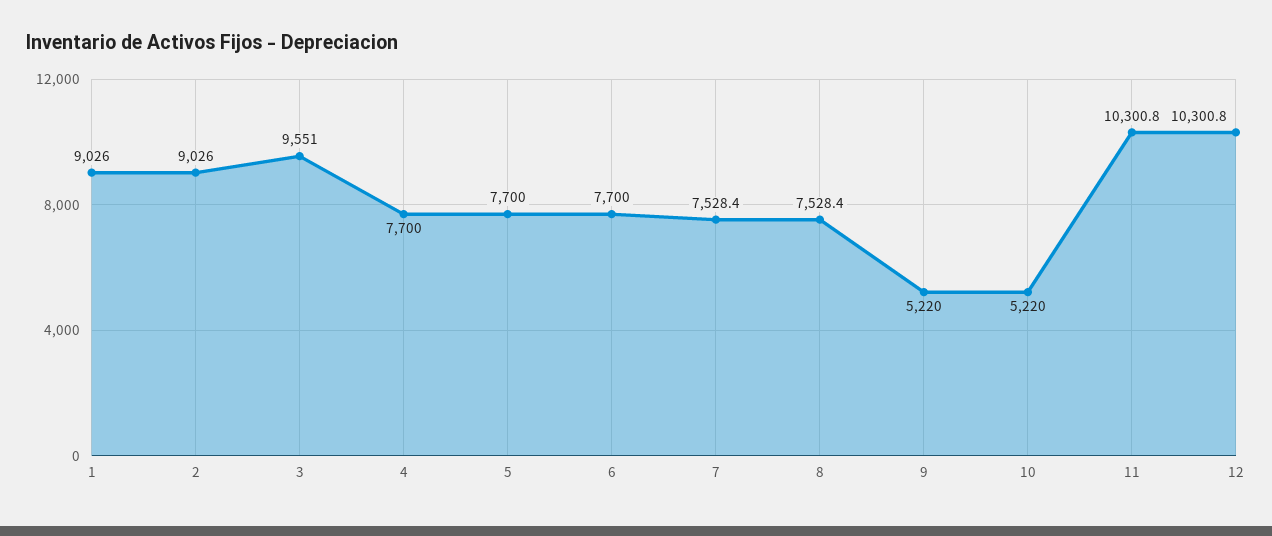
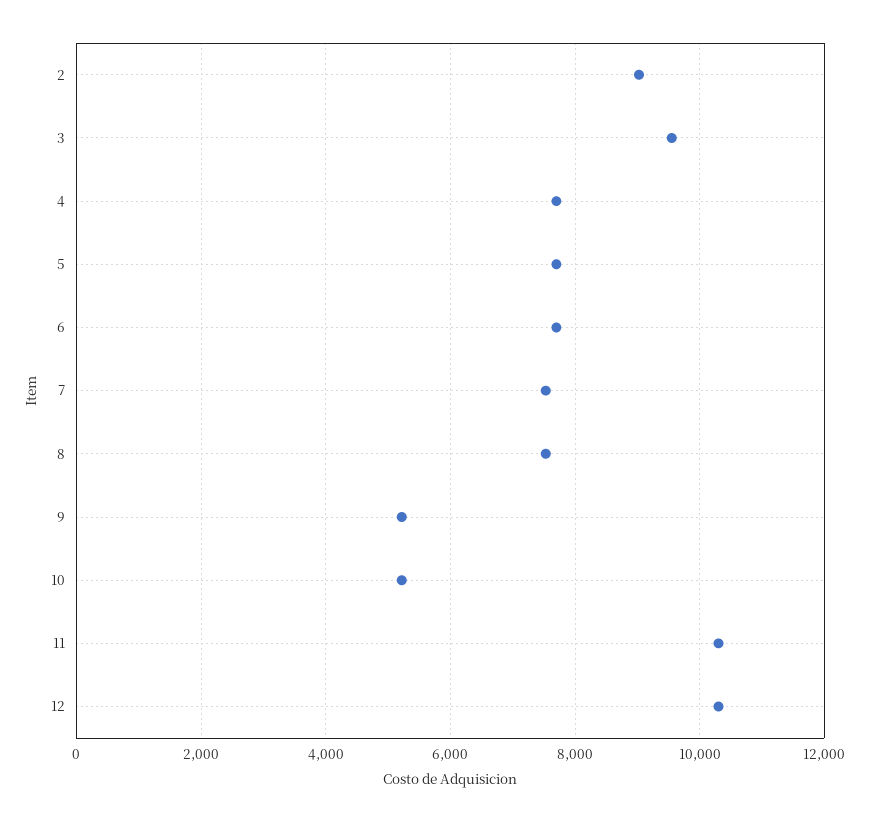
  {
-   "1": 9026,
    "2": 9026,
    "3": 9551,
    "4": 7700,
    "5": 7700,
    "6": 7700,
    "7": 7528.4,
    "8": 7528.4,
    "9": 5220,
    "10": 5220,
    "11": 10300.8,
    "12": 10300.8
  }

